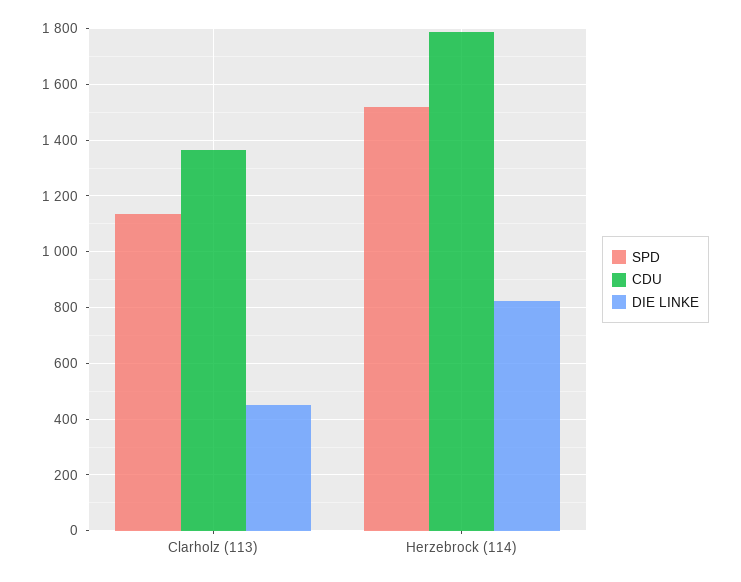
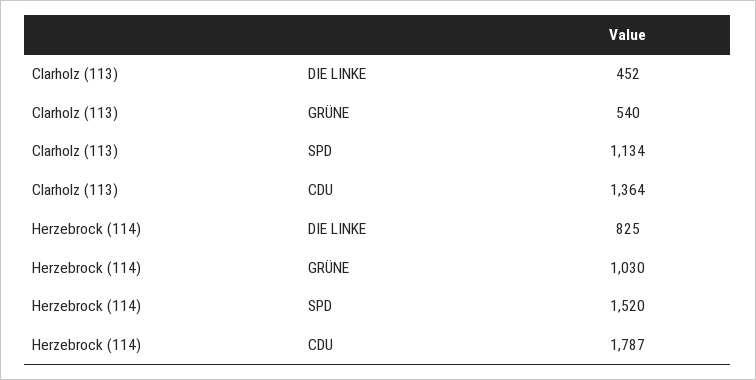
  {
    "SPD": {
      "Clarholz (113)": 1134,
      "Herzebrock (114)": 1520
    },
    "CDU": {
      "Clarholz (113)": 1364,
      "Herzebrock (114)": 1787
    },
    "DIE LINKE": {
      "Clarholz (113)": 452,
      "Herzebrock (114)": 825
-   }
+   },
+   "GRÜNE": {
+     "Clarholz (113)": 540,
+     "Herzebrock (114)": 1030
+   }
  }

